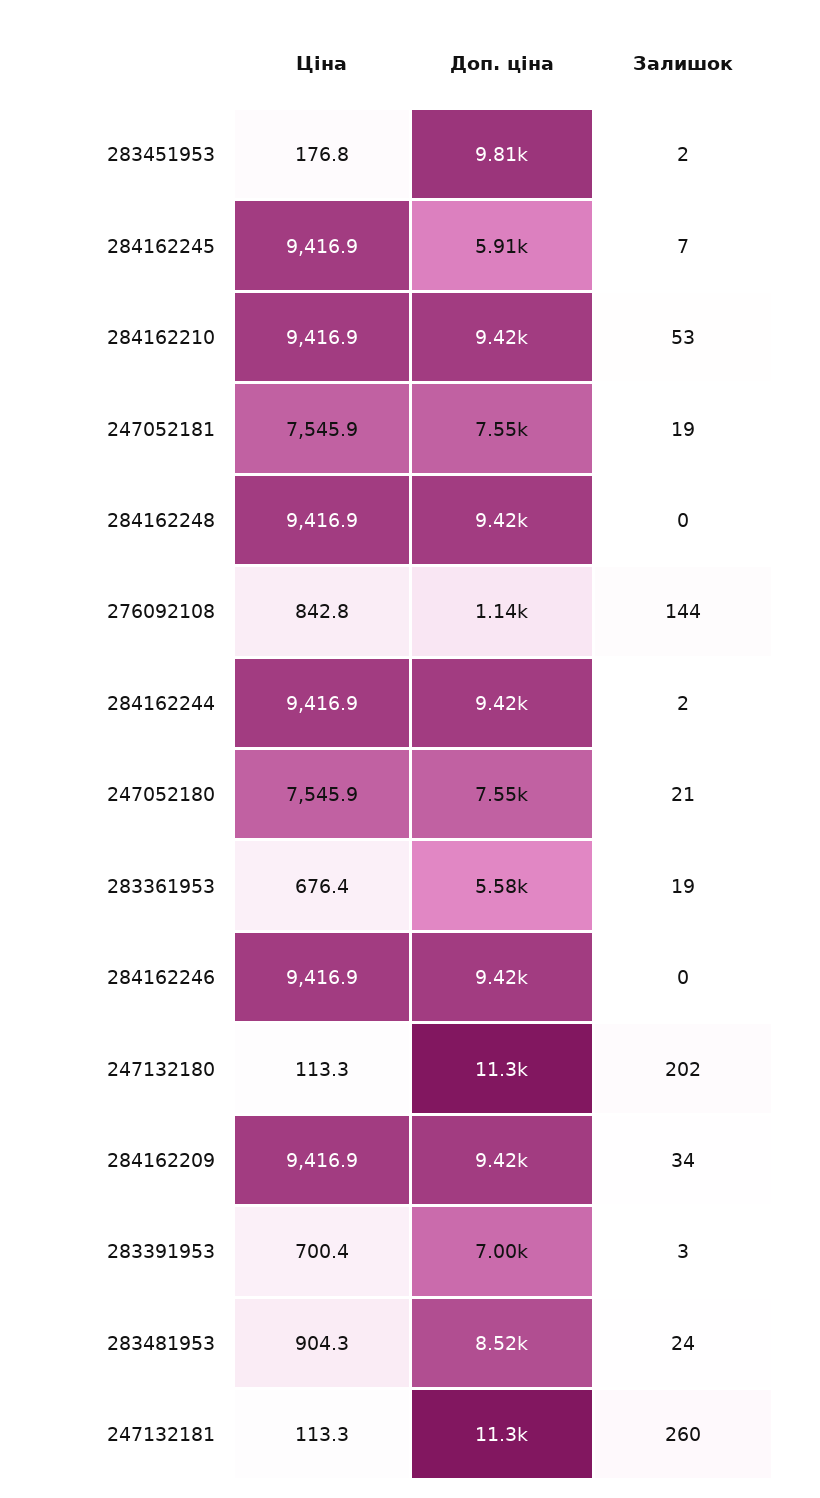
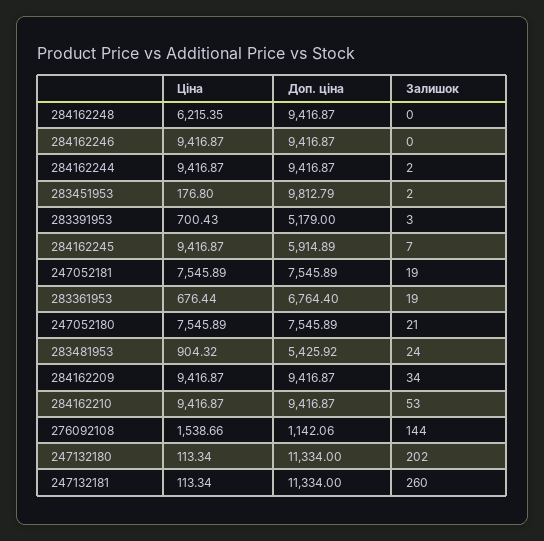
  {
    "Ціна": {
      "283451953": 176.8,
      "284162245": 9416.87,
      "284162210": 9416.87,
      "247052181": 7545.89,
-     "284162248": 9416.9,
+     "284162248": 6215.35,
-     "276092108": 842.8,
+     "276092108": 1538.66,
      "284162244": 9416.87,
      "247052180": 7545.89,
      "283361953": 676.44,
      "284162246": 9416.87,
      "247132180": 113.34,
      "284162209": 9416.87,
      "283391953": 700.43,
      "283481953": 904.32,
      "247132181": 113.34
    },
    "Доп. ціна": {
      "283451953": 9812.79,
      "284162245": 5914.89,
      "284162210": 9416.87,
      "247052181": 7545.89,
      "284162248": 9416.87,
      "276092108": 1142.06,
      "284162244": 9416.87,
      "247052180": 7545.89,
-     "283361953": 5580,
+     "283361953": 6764.4,
      "284162246": 9416.87,
      "247132180": 11334,
      "284162209": 9416.87,
-     "283391953": 7000,
+     "283391953": 5179,
-     "283481953": 8520,
+     "283481953": 5425.92,
      "247132181": 11334
    },
    "Залишок": {
      "283451953": 2,
      "284162245": 7,
      "284162210": 53,
      "247052181": 19,
      "284162248": 0,
      "276092108": 144,
      "284162244": 2,
      "247052180": 21,
      "283361953": 19,
      "284162246": 0,
      "247132180": 202,
      "284162209": 34,
      "283391953": 3,
      "283481953": 24,
      "247132181": 260
    }
  }

